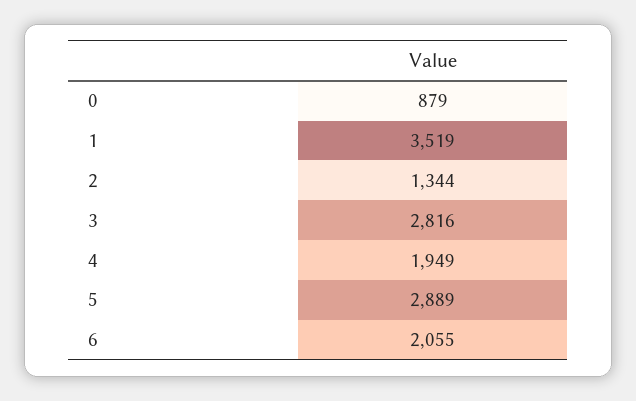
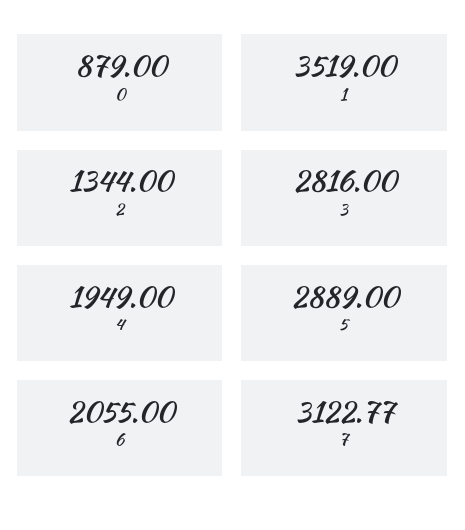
  {
    "0": 879,
    "1": 3519,
    "2": 1344,
    "3": 2816,
    "4": 1949,
    "5": 2889,
-   "6": 2055
+   "6": 2055,
+   "7": 3122.77
  }

